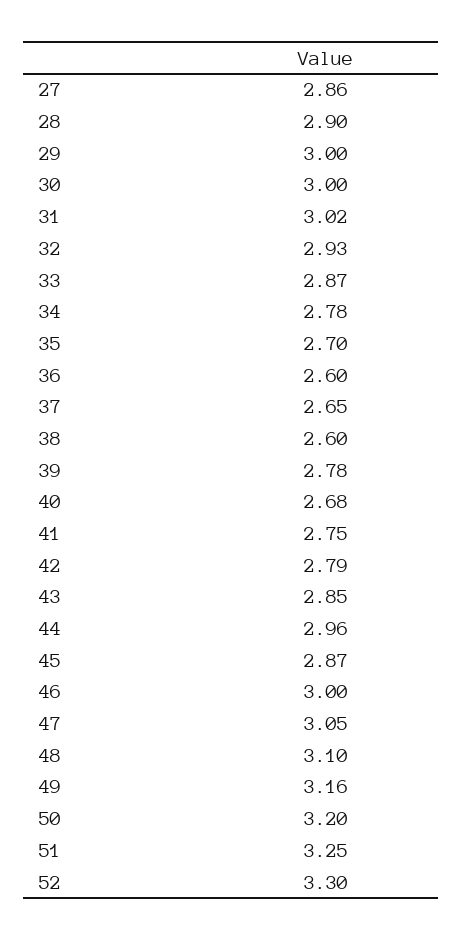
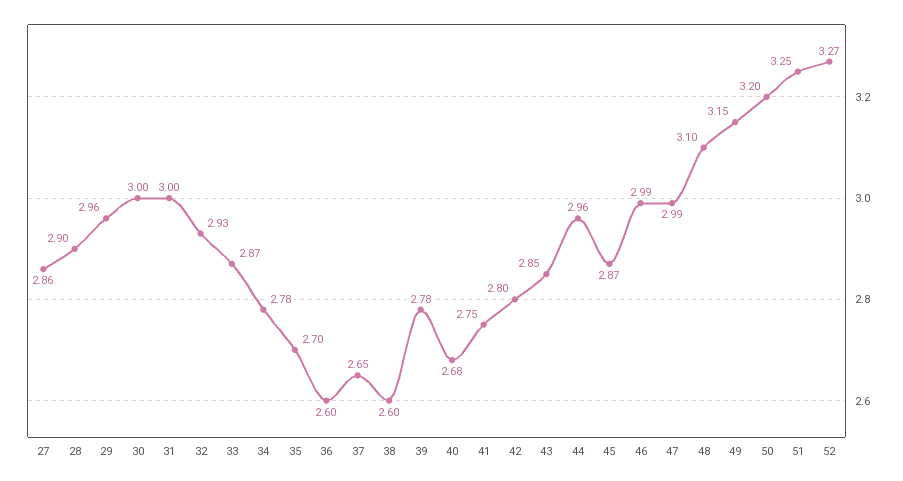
  {
    "27": 2.86,
    "28": 2.9,
-   "29": 3,
+   "29": 2.96,
    "30": 3,
-   "31": 3.02,
+   "31": 3,
    "32": 2.93,
    "33": 2.87,
    "34": 2.78,
    "35": 2.7,
    "36": 2.6,
    "37": 2.65,
    "38": 2.6,
    "39": 2.78,
    "40": 2.68,
    "41": 2.75,
-   "42": 2.79,
+   "42": 2.8,
    "43": 2.85,
    "44": 2.96,
    "45": 2.87,
-   "46": 3,
+   "46": 2.99,
-   "47": 3.05,
+   "47": 2.99,
    "48": 3.1,
-   "49": 3.16,
+   "49": 3.15,
    "50": 3.2,
    "51": 3.25,
-   "52": 3.3
+   "52": 3.27
  }

